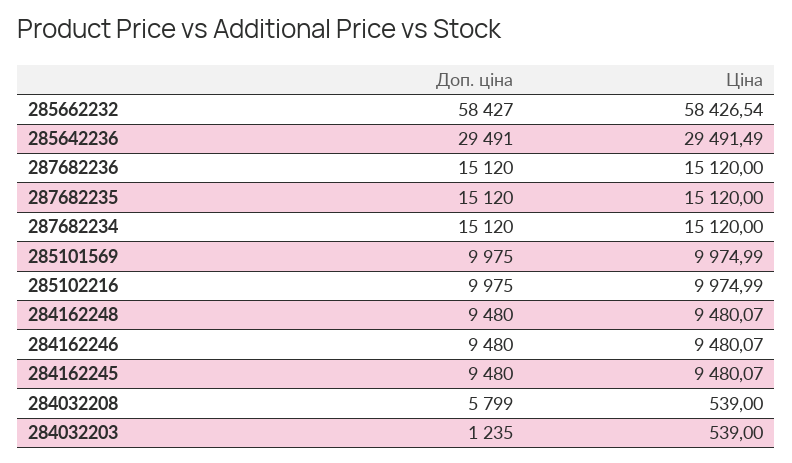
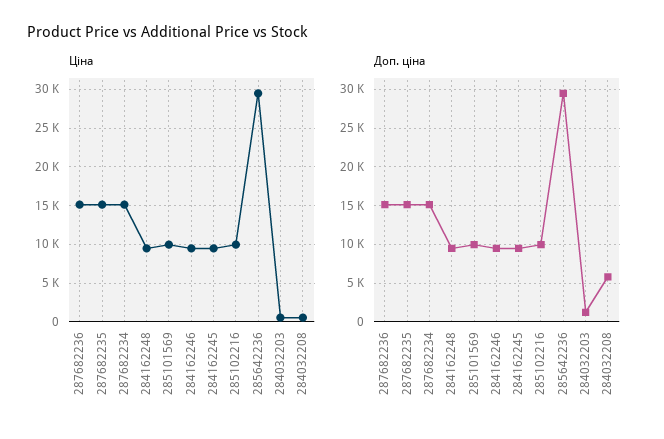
  {
    "Доп. ціна": {
-     "285662232": 58427,
      "285642236": 29491,
      "287682236": 15120,
      "287682235": 15120,
      "287682234": 15120,
      "285101569": 9975,
      "285102216": 9975,
      "284162248": 9480,
      "284162246": 9480,
      "284162245": 9480,
      "284032208": 5799,
      "284032203": 1235
    },
    "Ціна": {
-     "285662232": 58426.54,
      "285642236": 29491.49,
      "287682236": 15120,
      "287682235": 15120,
      "287682234": 15120,
      "285101569": 9974.99,
      "285102216": 9974.99,
      "284162248": 9480.07,
      "284162246": 9480.07,
      "284162245": 9480.07,
      "284032208": 539,
      "284032203": 539
    }
  }

